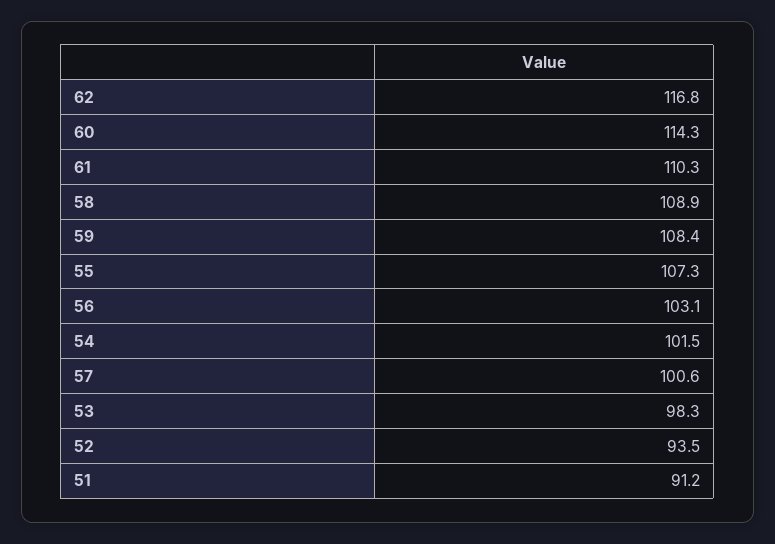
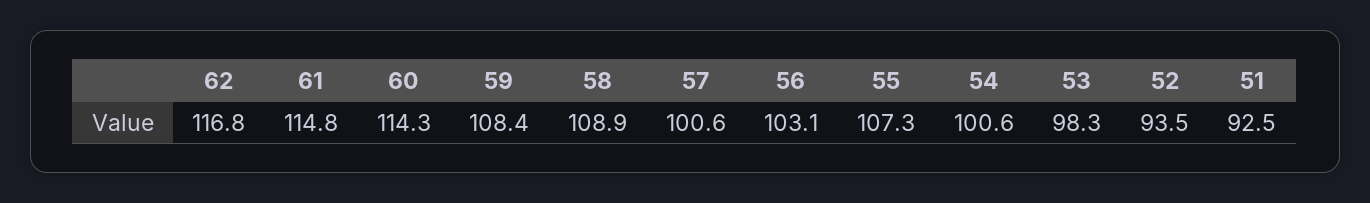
  {
    "62": 116.8,
    "60": 114.3,
-   "61": 110.3,
+   "61": 114.8,
    "58": 108.9,
    "59": 108.4,
    "55": 107.3,
    "56": 103.1,
-   "54": 101.5,
+   "54": 100.6,
    "57": 100.6,
    "53": 98.3,
    "52": 93.5,
-   "51": 91.2
+   "51": 92.5
  }

